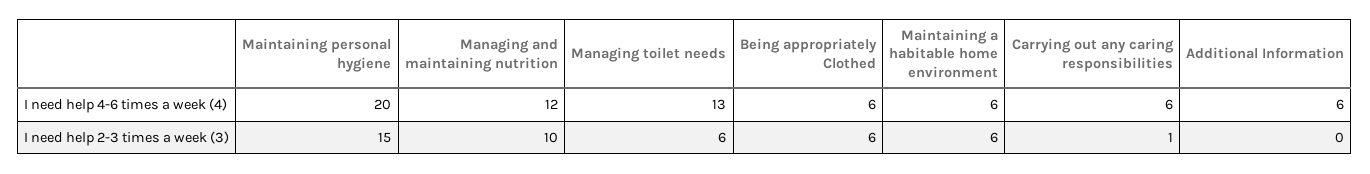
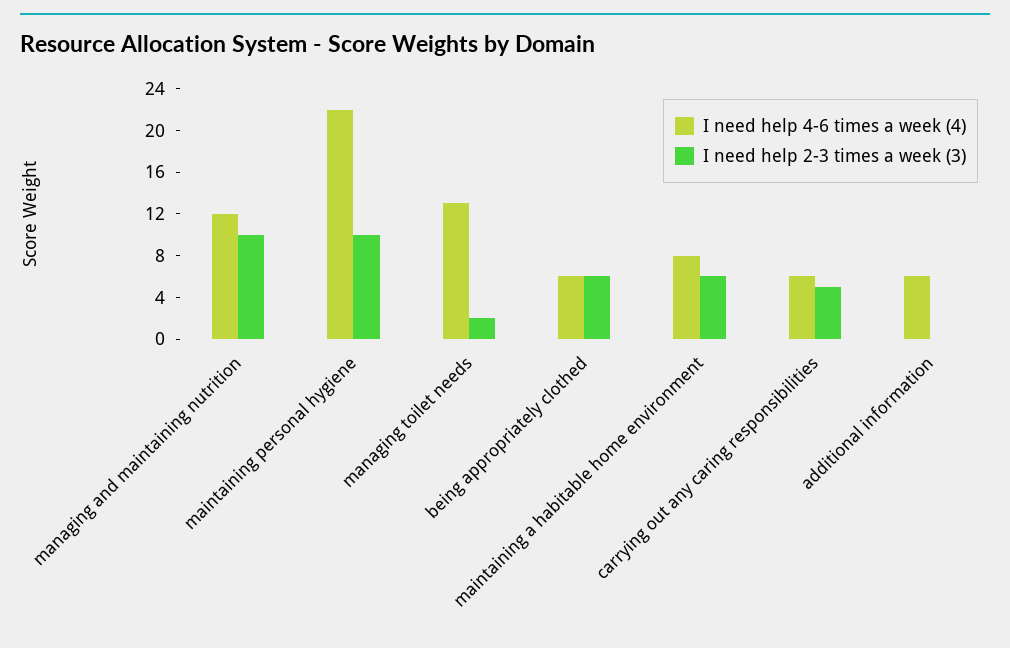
  {
    "I need help 4-6 times a week (4)": {
-     "Maintaining personal hygiene": 20,
+     "Maintaining personal hygiene": 22,
      "Managing and maintaining nutrition": 12,
      "Managing toilet needs": 13,
      "Being appropriately Clothed": 6,
-     "Maintaining a habitable home environment": 6,
+     "Maintaining a habitable home environment": 8,
      "Carrying out any caring responsibilities": 6,
      "Additional Information": 6
    },
    "I need help 2-3 times a week (3)": {
-     "Maintaining personal hygiene": 15,
+     "Maintaining personal hygiene": 10,
      "Managing and maintaining nutrition": 10,
-     "Managing toilet needs": 6,
+     "Managing toilet needs": 2,
      "Being appropriately Clothed": 6,
      "Maintaining a habitable home environment": 6,
-     "Carrying out any caring responsibilities": 1,
+     "Carrying out any caring responsibilities": 5,
      "Additional Information": 0
    }
  }

